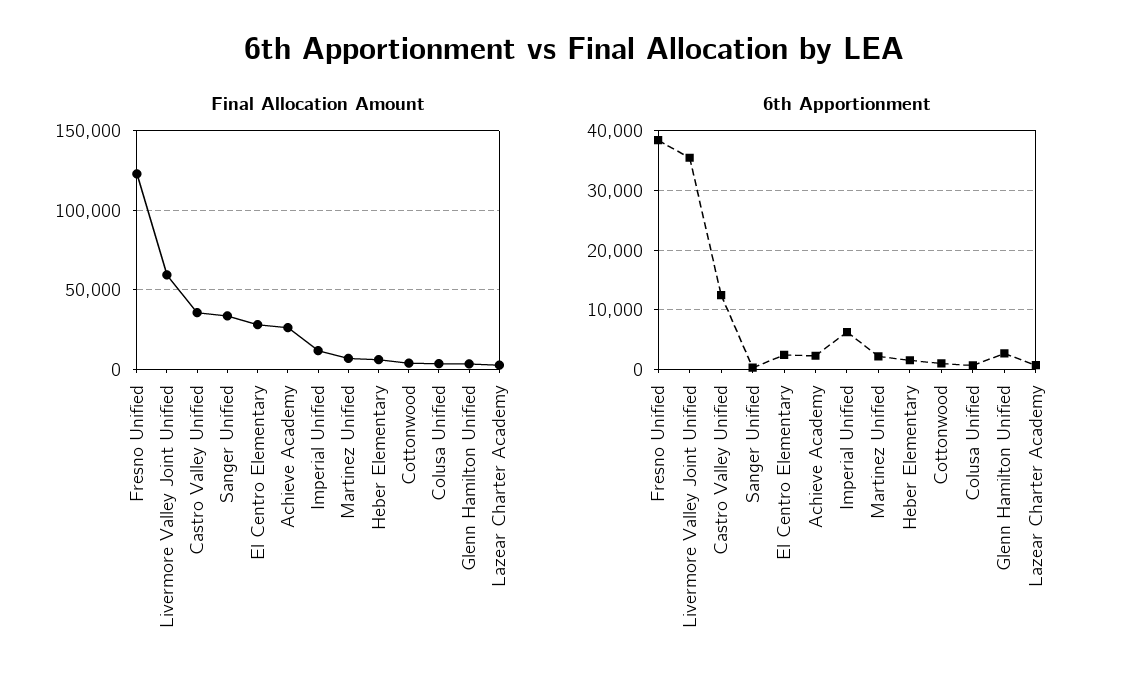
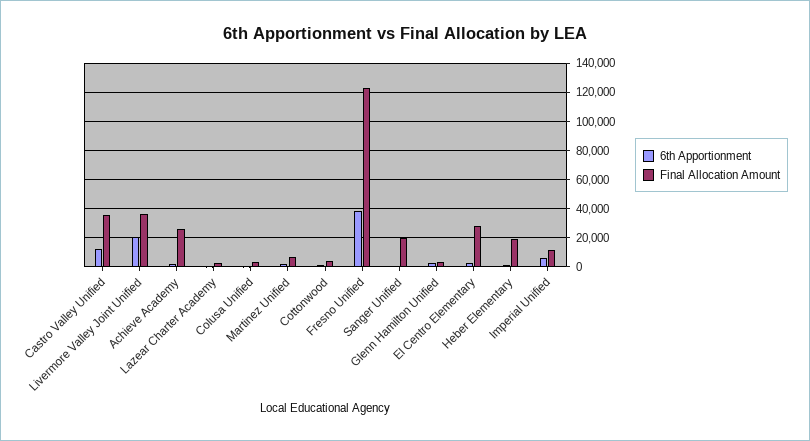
  {
    "Final Allocation Amount": {
      "Fresno Unified": 125000,
-     "Livermore Valley Joint Unified": 60000,
+     "Livermore Valley Joint Unified": 35000,
      "Castro Valley Unified": 35000,
-     "Sanger Unified": 35000,
+     "Sanger Unified": 20000,
      "El Centro Elementary": 30000,
      "Achieve Academy": 25000,
      "Imperial Unified": 10000,
      "Martinez Unified": 5000,
-     "Heber Elementary": 5000,
+     "Heber Elementary": 20000,
      "Cottonwood": 5000,
      "Colusa Unified": 5000,
      "Glenn Hamilton Unified": 5000,
      "Lazear Charter Academy": 5000
    },
    "6th Apportionment": {
      "Fresno Unified": 38000,
-     "Livermore Valley Joint Unified": 36000,
+     "Livermore Valley Joint Unified": 20000,
      "Castro Valley Unified": 12000,
      "Sanger Unified": 0,
      "El Centro Elementary": 2000,
      "Achieve Academy": 2000,
      "Imperial Unified": 6000,
      "Martinez Unified": 2000,
      "Heber Elementary": 2000,
      "Cottonwood": 0,
      "Colusa Unified": 0,
      "Glenn Hamilton Unified": 2000,
      "Lazear Charter Academy": 0
    }
  }

